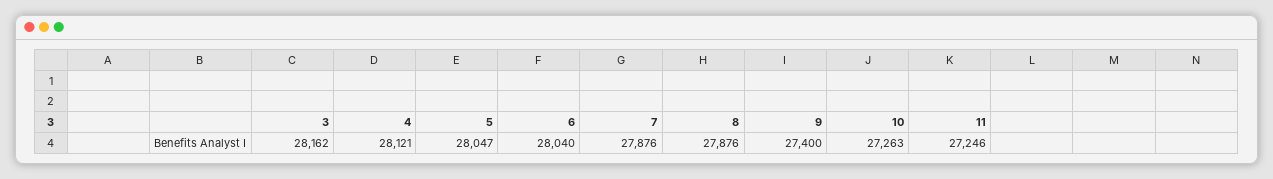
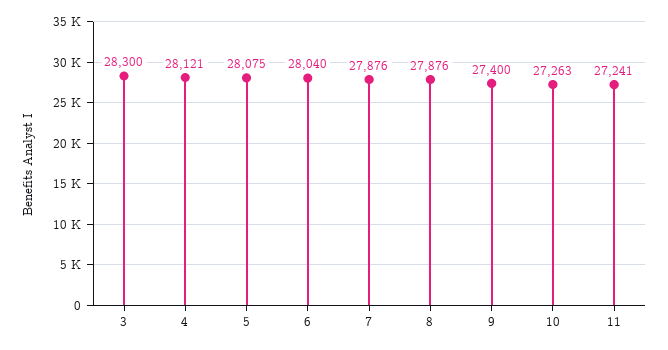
  {
-   "3": 28162,
+   "3": 28300,
    "4": 28121,
-   "5": 28047,
+   "5": 28075,
    "6": 28040,
    "7": 27876,
    "8": 27876,
    "9": 27400,
    "10": 27263,
-   "11": 27246
+   "11": 27241
  }

